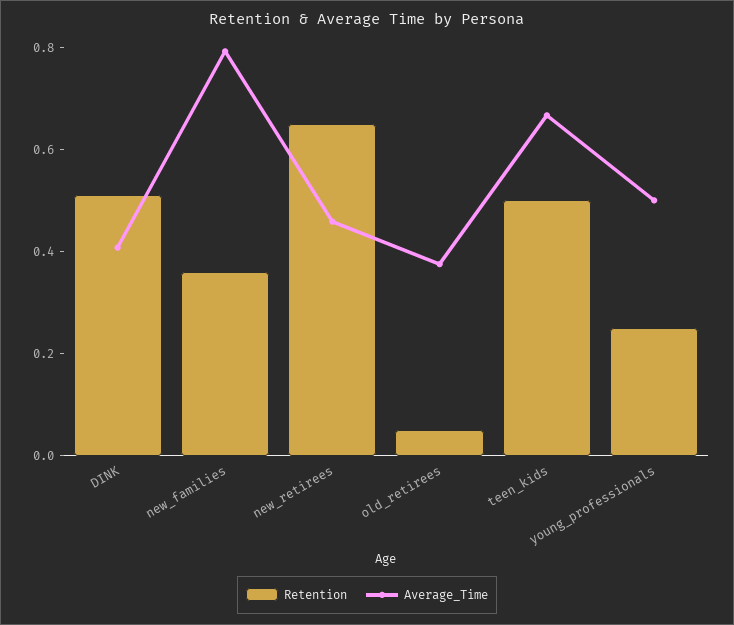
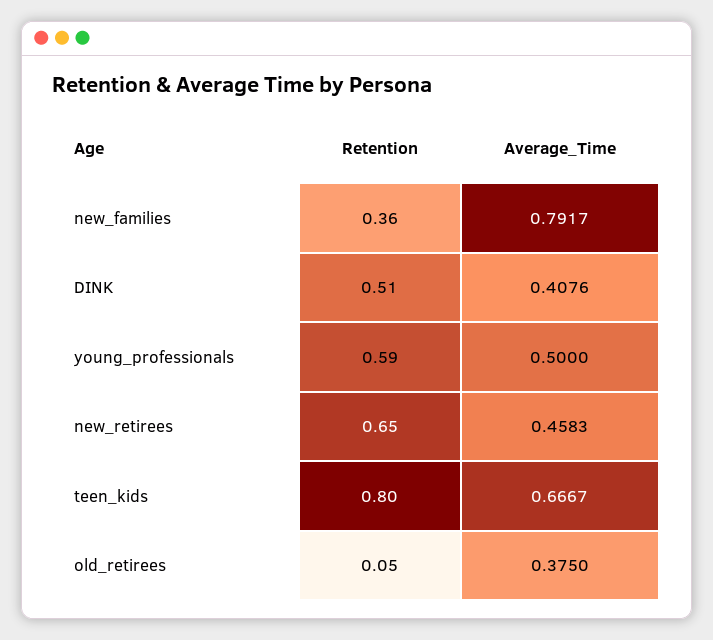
  {
    "Retention": {
      "DINK": 0.51,
      "new_families": 0.36,
      "new_retirees": 0.65,
      "old_retirees": 0.05,
-     "teen_kids": 0.5,
+     "teen_kids": 0.8,
-     "young_professionals": 0.25
+     "young_professionals": 0.59
    },
    "Average_Time": {
      "DINK": 0.4076,
      "new_families": 0.7917,
      "new_retirees": 0.4583,
      "old_retirees": 0.375,
      "teen_kids": 0.6667,
      "young_professionals": 0.5
    }
  }

